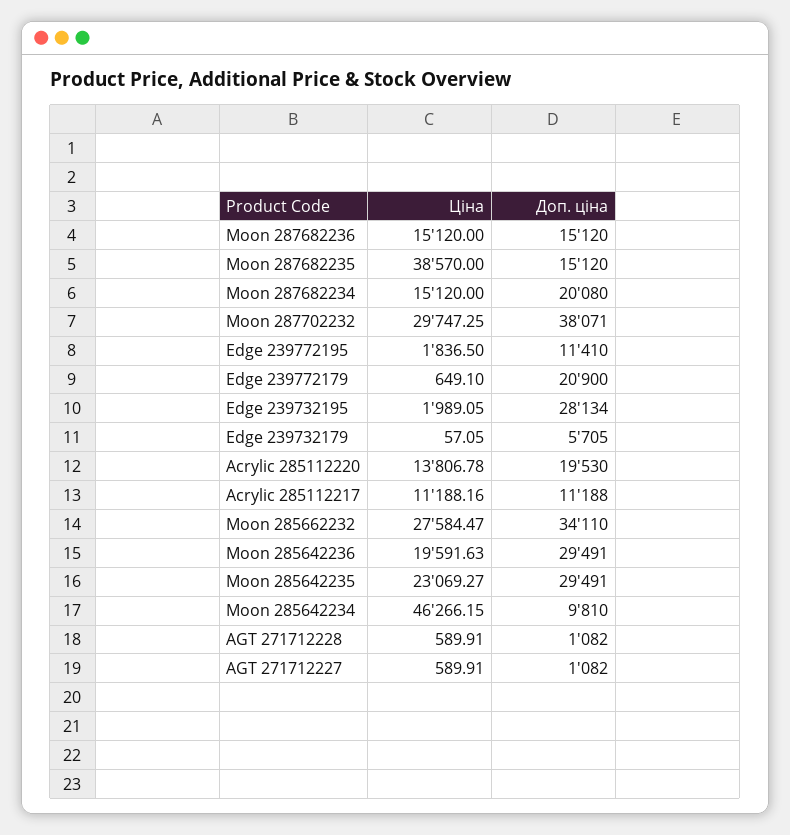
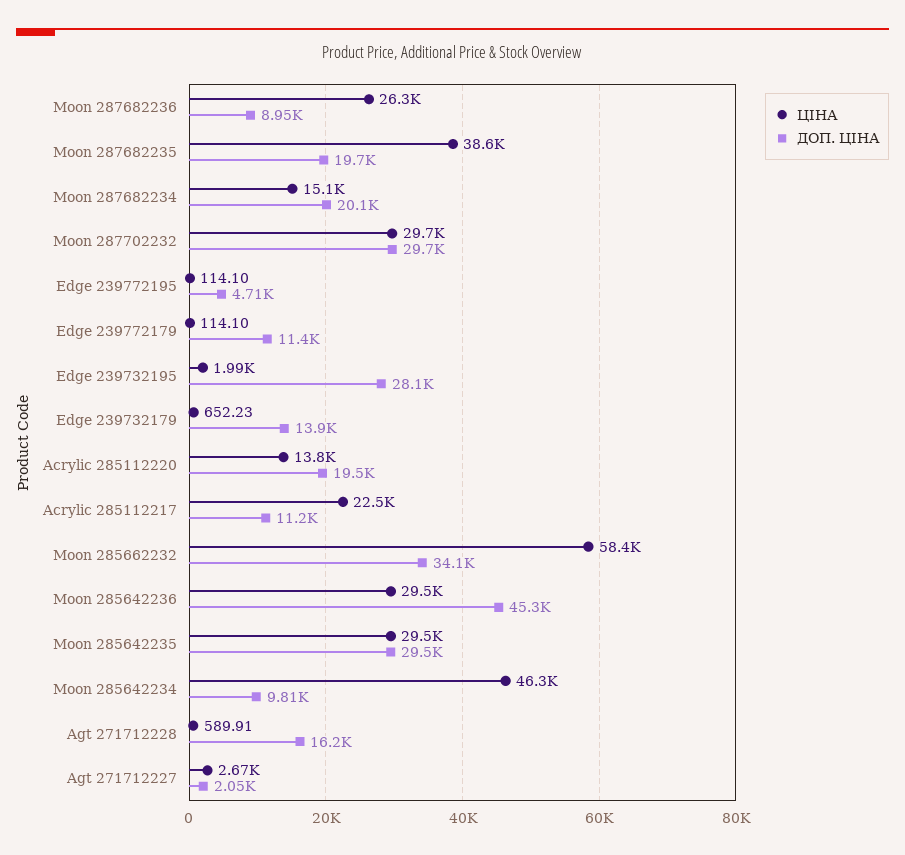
  {
    "Ціна": {
-     "Moon 287682236": 15120,
+     "Moon 287682236": 26300,
      "Moon 287682235": 38570,
      "Moon 287682234": 15120,
      "Moon 287702232": 29747.25,
-     "Edge 239772195": 1836.5,
+     "Edge 239772195": 114.1,
-     "Edge 239772179": 649.1,
+     "Edge 239772179": 114.1,
      "Edge 239732195": 1989.05,
-     "Edge 239732179": 57.05,
+     "Edge 239732179": 652.23,
      "Acrylic 285112220": 13806.78,
-     "Acrylic 285112217": 11188.16,
+     "Acrylic 285112217": 22500,
-     "Moon 285662232": 27584.47,
+     "Moon 285662232": 58400,
-     "Moon 285642236": 19591.63,
+     "Moon 285642236": 29500,
-     "Moon 285642235": 23069.27,
+     "Moon 285642235": 29500,
      "Moon 285642234": 46266.15,
      "AGT 271712228": 589.91,
-     "AGT 271712227": 589.91
+     "AGT 271712227": 2670
    },
    "Доп. ціна": {
-     "Moon 287682236": 15120,
+     "Moon 287682236": 8950,
-     "Moon 287682235": 15120,
+     "Moon 287682235": 19700,
      "Moon 287682234": 20080,
-     "Moon 287702232": 38071,
+     "Moon 287702232": 29700,
-     "Edge 239772195": 11410,
+     "Edge 239772195": 4710,
-     "Edge 239772179": 20900,
+     "Edge 239772179": 11400,
      "Edge 239732195": 28134,
-     "Edge 239732179": 5705,
+     "Edge 239732179": 13900,
      "Acrylic 285112220": 19530,
      "Acrylic 285112217": 11188,
      "Moon 285662232": 34110,
-     "Moon 285642236": 29491,
+     "Moon 285642236": 45300,
      "Moon 285642235": 29491,
      "Moon 285642234": 9810,
-     "AGT 271712228": 1082,
+     "AGT 271712228": 16200,
-     "AGT 271712227": 1082
+     "AGT 271712227": 2050
    }
  }

